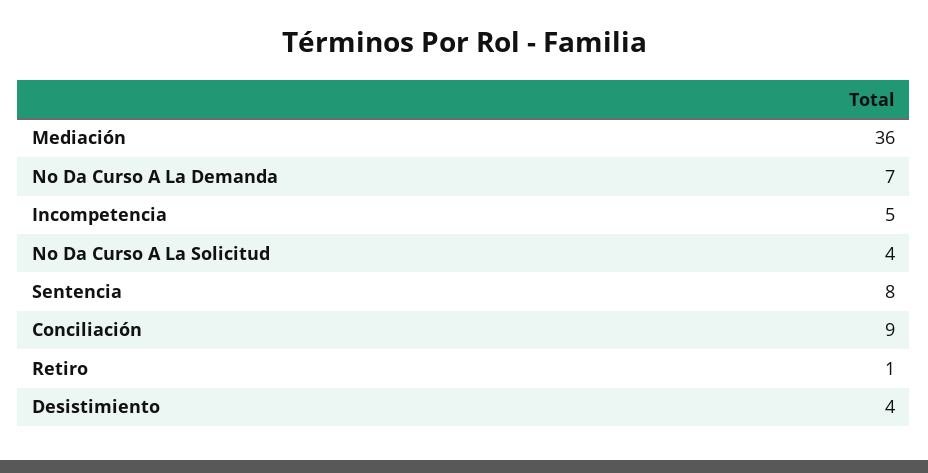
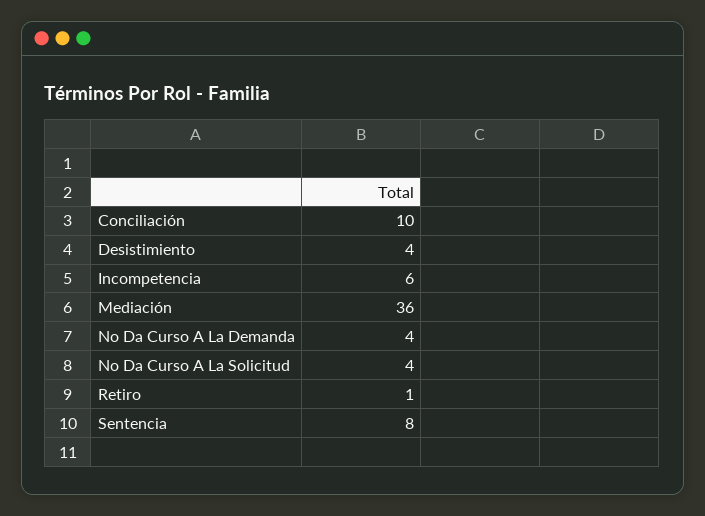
  {
    "Mediación": 36,
-   "No Da Curso A La Demanda": 7,
+   "No Da Curso A La Demanda": 4,
-   "Incompetencia": 5,
+   "Incompetencia": 6,
    "No Da Curso A La Solicitud": 4,
    "Sentencia": 8,
-   "Conciliación": 9,
+   "Conciliación": 10,
    "Retiro": 1,
    "Desistimiento": 4
  }

